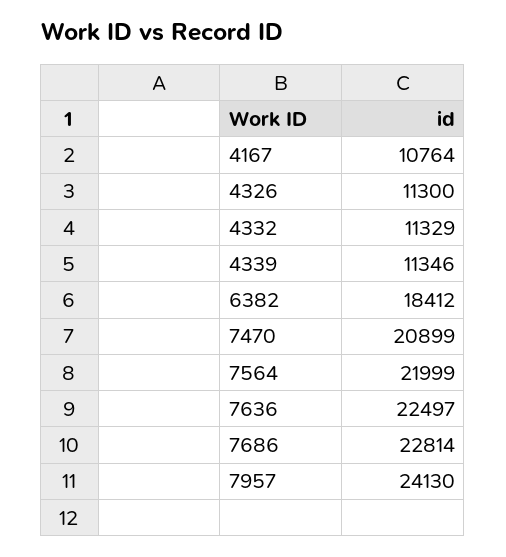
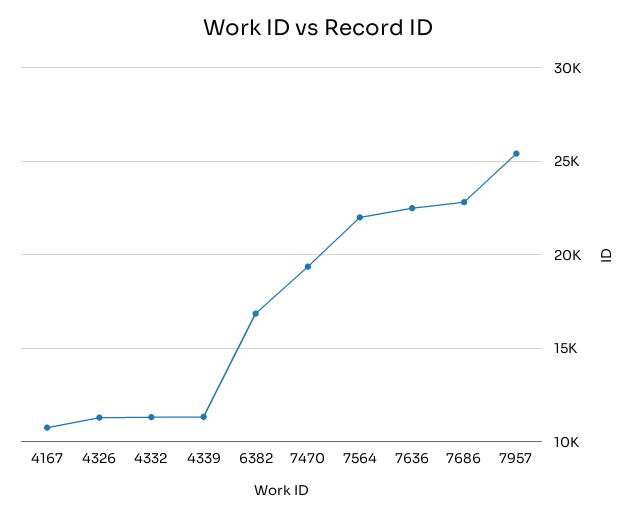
  {
    "4167": 10764,
    "4326": 11300,
    "4332": 11329,
    "4339": 11346,
-   "6382": 18412,
+   "6382": 17000,
-   "7470": 20899,
+   "7470": 19500,
    "7564": 21999,
    "7636": 22497,
    "7686": 22814,
-   "7957": 24130
+   "7957": 25500
  }

